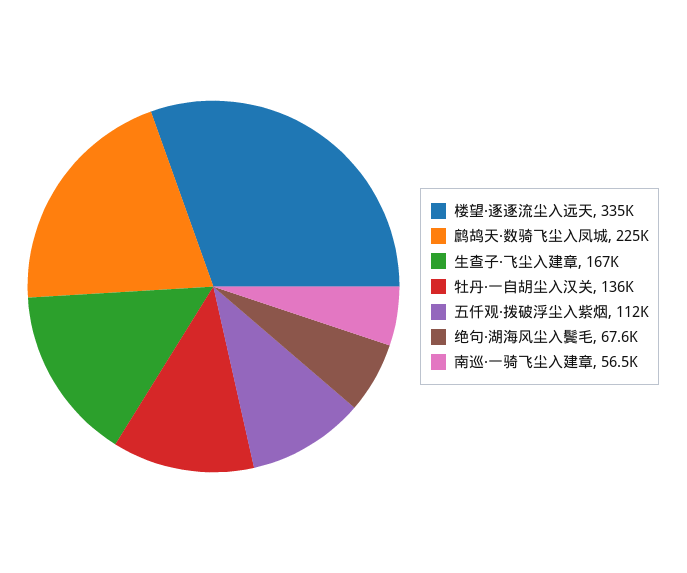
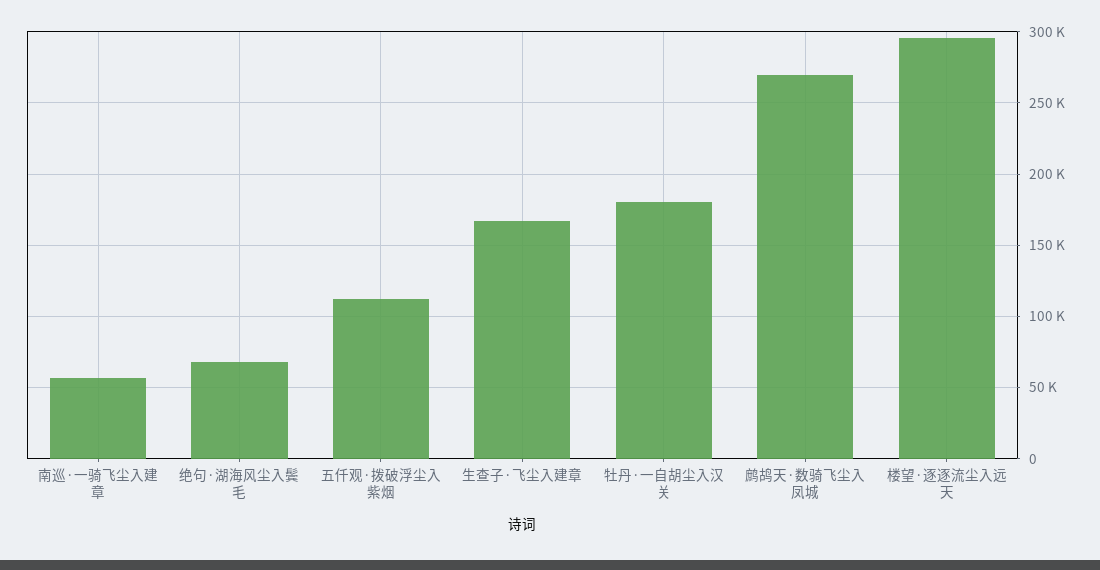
  {
-   "楼望·逐逐流尘入远天": 335000,
+   "楼望·逐逐流尘入远天": 295000,
-   "鹧鸪天·数骑飞尘入凤城": 225000,
+   "鹧鸪天·数骑飞尘入凤城": 270000,
    "生查子·飞尘入建章": 167000,
-   "牡丹·一自胡尘入汉关": 136000,
+   "牡丹·一自胡尘入汉关": 180000,
    "五仟观·拨破浮尘入紫烟": 112000,
    "绝句·湖海风尘入鬓毛": 67600,
    "南巡·一骑飞尘入建章": 56500
  }

